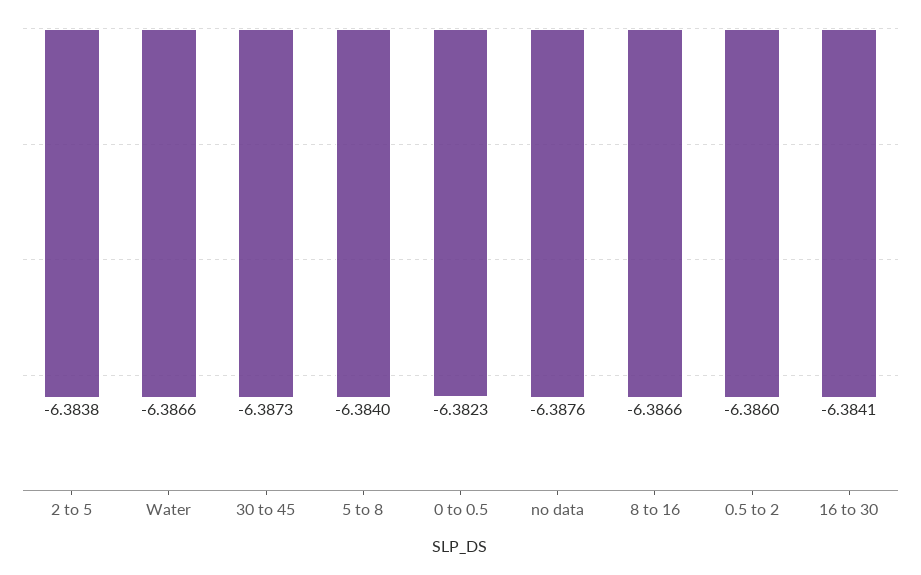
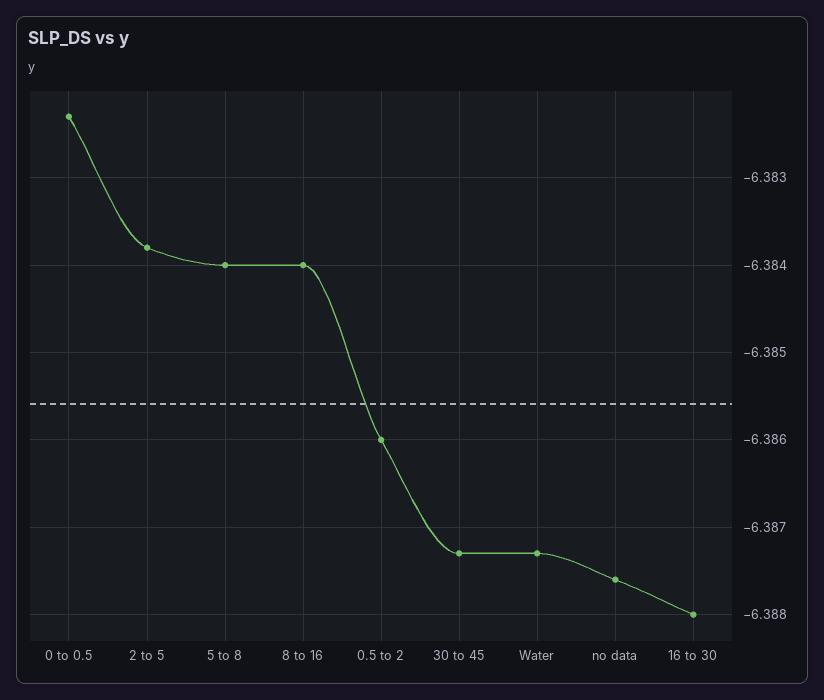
  {
    "2 to 5": -6.3838,
-   "Water": -6.3866,
+   "Water": -6.3873,
    "30 to 45": -6.3873,
    "5 to 8": -6.384,
    "0 to 0.5": -6.3823,
    "no data": -6.3876,
-   "8 to 16": -6.3866,
+   "8 to 16": -6.384,
    "0.5 to 2": -6.386,
-   "16 to 30": -6.3841
+   "16 to 30": -6.388
  }

